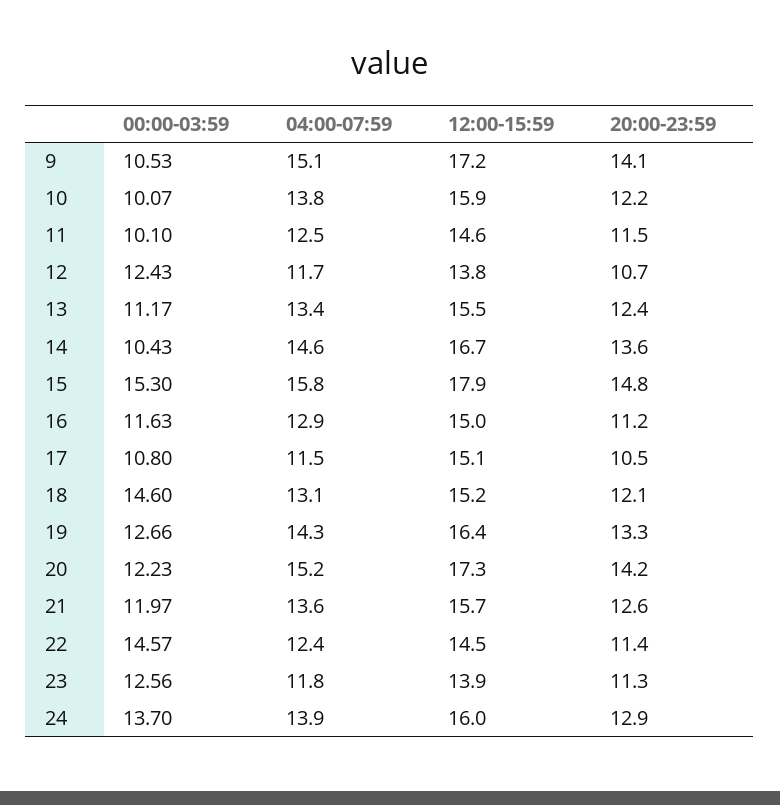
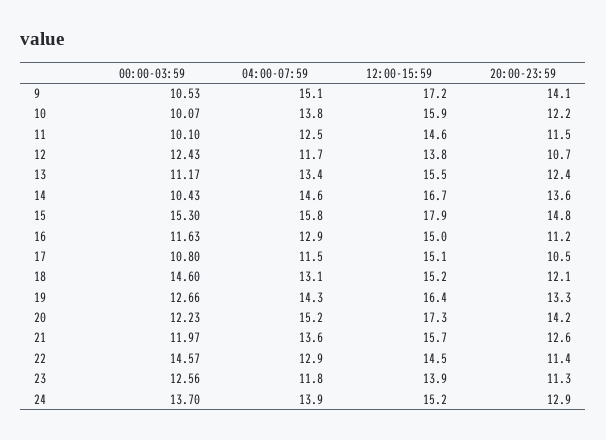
  {
    "00:00-03:59": {
      "9": 10.53,
      "10": 10.07,
      "11": 10.1,
      "12": 12.43,
      "13": 11.17,
      "14": 10.43,
      "15": 15.3,
      "16": 11.63,
      "17": 10.8,
      "18": 14.6,
      "19": 12.66,
      "20": 12.23,
      "21": 11.97,
      "22": 14.57,
      "23": 12.56,
      "24": 13.7
    },
    "04:00-07:59": {
      "9": 15.1,
      "10": 13.8,
      "11": 12.5,
      "12": 11.7,
      "13": 13.4,
      "14": 14.6,
      "15": 15.8,
      "16": 12.9,
      "17": 11.5,
      "18": 13.1,
      "19": 14.3,
      "20": 15.2,
      "21": 13.6,
-     "22": 12.4,
+     "22": 12.9,
      "23": 11.8,
      "24": 13.9
    },
    "12:00-15:59": {
      "9": 17.2,
      "10": 15.9,
      "11": 14.6,
      "12": 13.8,
      "13": 15.5,
      "14": 16.7,
      "15": 17.9,
      "16": 15,
      "17": 15.1,
      "18": 15.2,
      "19": 16.4,
      "20": 17.3,
      "21": 15.7,
      "22": 14.5,
      "23": 13.9,
-     "24": 16
+     "24": 15.2
    },
    "20:00-23:59": {
      "9": 14.1,
      "10": 12.2,
      "11": 11.5,
      "12": 10.7,
      "13": 12.4,
      "14": 13.6,
      "15": 14.8,
      "16": 11.2,
      "17": 10.5,
      "18": 12.1,
      "19": 13.3,
      "20": 14.2,
      "21": 12.6,
      "22": 11.4,
      "23": 11.3,
      "24": 12.9
    }
  }

